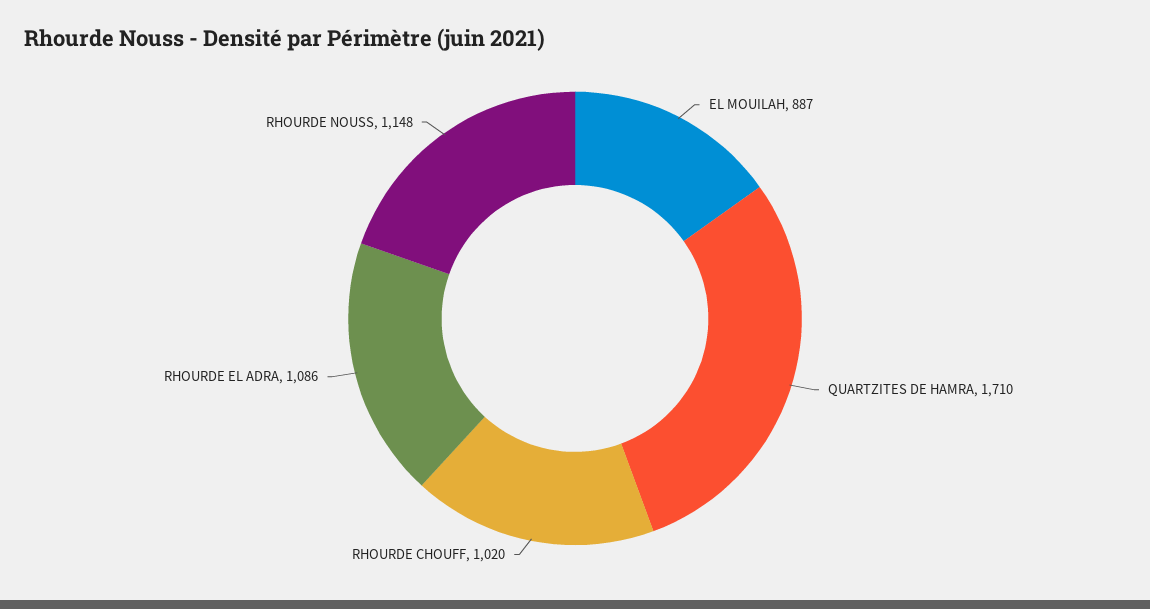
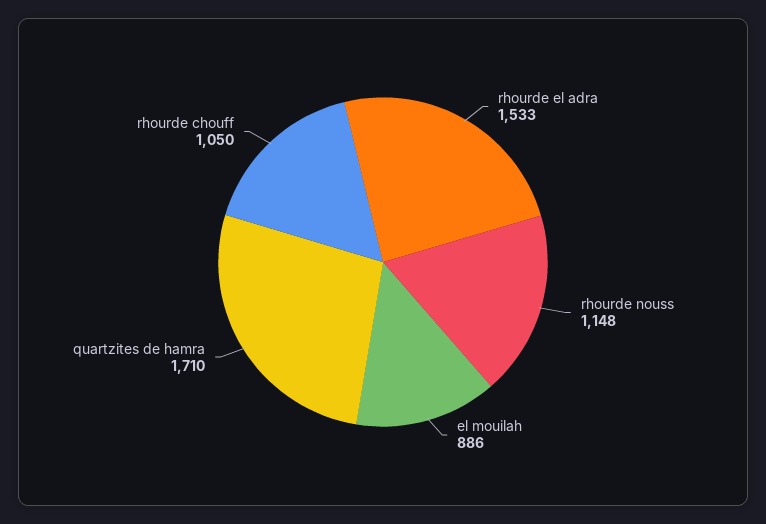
  {
-   "EL MOUILAH": 887,
+   "EL MOUILAH": 886,
    "QUARTZITES DE HAMRA": 1710,
-   "RHOURDE CHOUFF": 1020,
+   "RHOURDE CHOUFF": 1050,
-   "RHOURDE EL ADRA": 1086,
+   "RHOURDE EL ADRA": 1533,
    "RHOURDE NOUSS": 1148
  }

